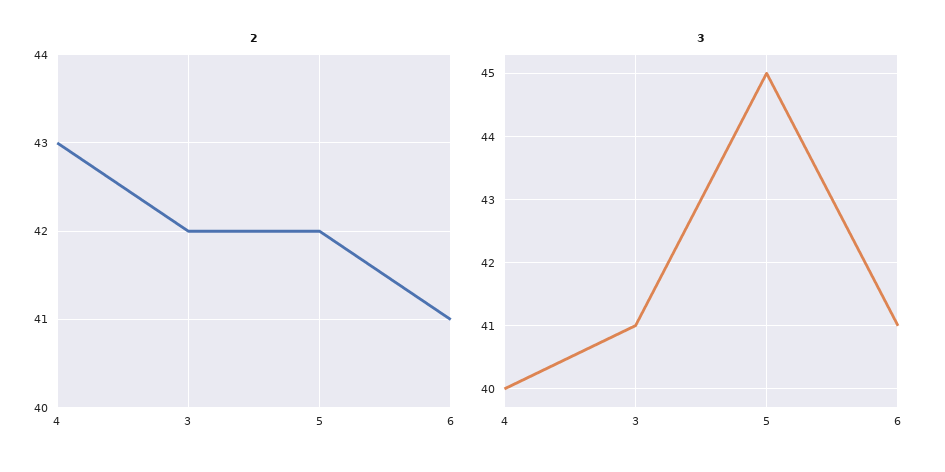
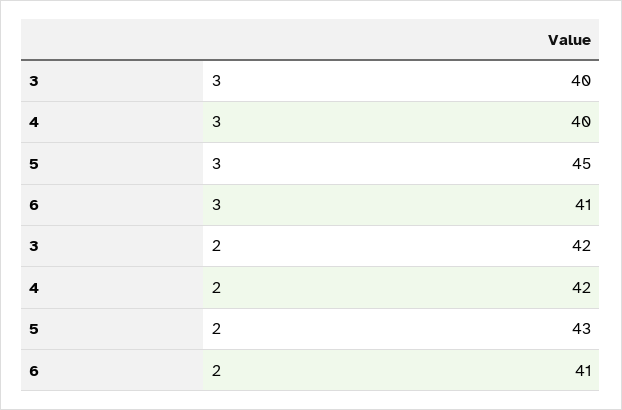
  {
    "2": {
-     "4": 43,
+     "4": 42,
      "3": 42,
-     "5": 42,
+     "5": 43,
      "6": 41
    },
    "3": {
      "4": 40,
-     "3": 41,
+     "3": 40,
      "5": 45,
      "6": 41
    }
  }

